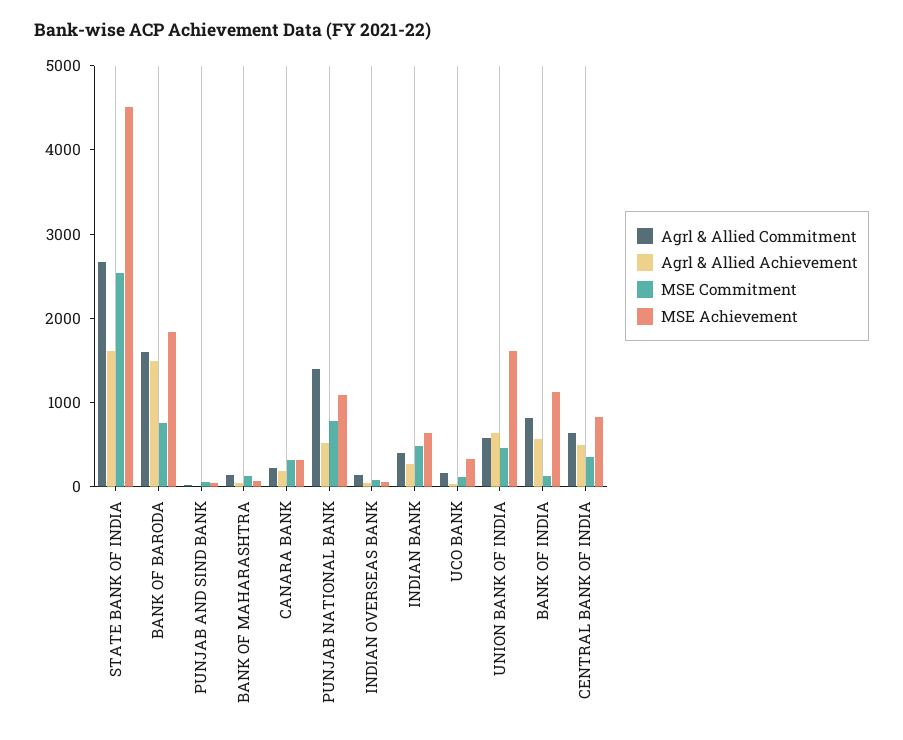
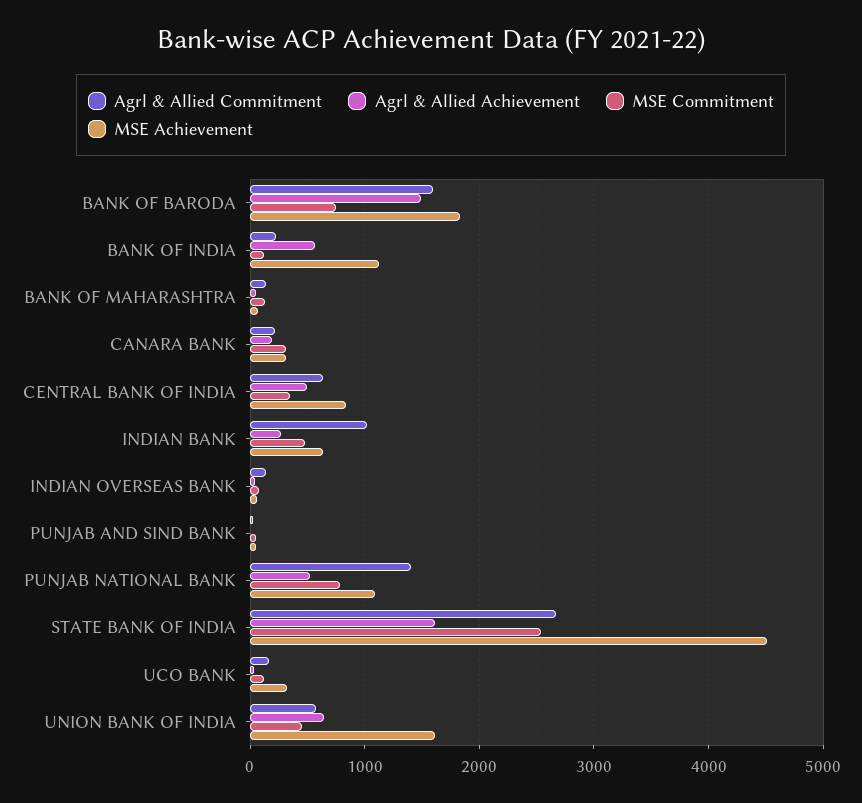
  {
    "Agrl & Allied Commitment": {
      "STATE BANK OF INDIA": 2700,
      "BANK OF BARODA": 1600,
      "PUNJAB AND SIND BANK": 0,
      "BANK OF MAHARASHTRA": 100,
      "CANARA BANK": 200,
      "PUNJAB NATIONAL BANK": 1400,
      "INDIAN OVERSEAS BANK": 100,
-     "INDIAN BANK": 400,
+     "INDIAN BANK": 1000,
      "UCO BANK": 200,
      "UNION BANK OF INDIA": 600,
-     "BANK OF INDIA": 800,
+     "BANK OF INDIA": 200,
      "CENTRAL BANK OF INDIA": 600
    },
    "Agrl & Allied Achievement": {
      "STATE BANK OF INDIA": 1600,
      "BANK OF BARODA": 1500,
      "PUNJAB AND SIND BANK": 0,
      "BANK OF MAHARASHTRA": 0,
      "CANARA BANK": 200,
      "PUNJAB NATIONAL BANK": 500,
      "INDIAN OVERSEAS BANK": 0,
      "INDIAN BANK": 300,
      "UCO BANK": 0,
      "UNION BANK OF INDIA": 600,
      "BANK OF INDIA": 600,
      "CENTRAL BANK OF INDIA": 500
    },
    "MSE Commitment": {
      "STATE BANK OF INDIA": 2500,
      "BANK OF BARODA": 800,
      "PUNJAB AND SIND BANK": 100,
      "BANK OF MAHARASHTRA": 100,
      "CANARA BANK": 300,
      "PUNJAB NATIONAL BANK": 800,
      "INDIAN OVERSEAS BANK": 100,
      "INDIAN BANK": 500,
      "UCO BANK": 100,
      "UNION BANK OF INDIA": 500,
      "BANK OF INDIA": 100,
      "CENTRAL BANK OF INDIA": 400
    },
    "MSE Achievement": {
      "STATE BANK OF INDIA": 4500,
      "BANK OF BARODA": 1800,
      "PUNJAB AND SIND BANK": 0,
      "BANK OF MAHARASHTRA": 100,
      "CANARA BANK": 300,
      "PUNJAB NATIONAL BANK": 1100,
      "INDIAN OVERSEAS BANK": 100,
      "INDIAN BANK": 600,
      "UCO BANK": 300,
      "UNION BANK OF INDIA": 1600,
      "BANK OF INDIA": 1100,
      "CENTRAL BANK OF INDIA": 800
    }
  }

